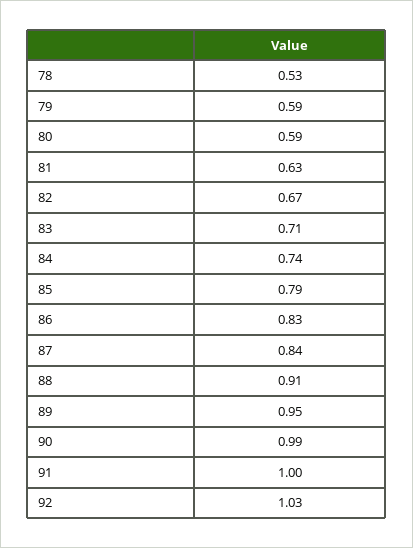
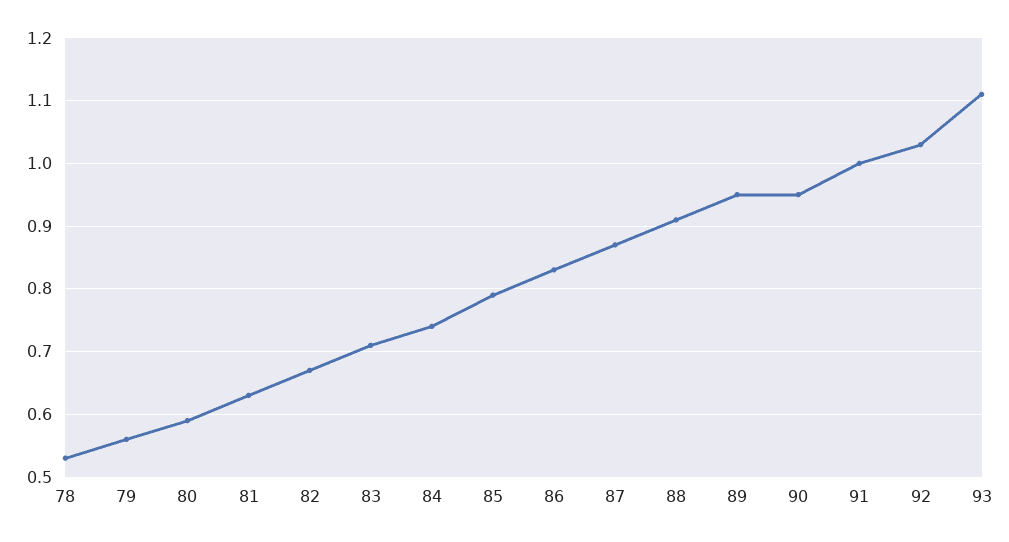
  {
    "78": 0.53,
-   "79": 0.59,
+   "79": 0.56,
    "80": 0.59,
    "81": 0.63,
    "82": 0.67,
    "83": 0.71,
    "84": 0.74,
    "85": 0.79,
    "86": 0.83,
-   "87": 0.84,
+   "87": 0.87,
    "88": 0.91,
    "89": 0.95,
-   "90": 0.99,
+   "90": 0.95,
    "91": 1,
-   "92": 1.03
+   "92": 1.03,
+   "93": 1.11
  }

